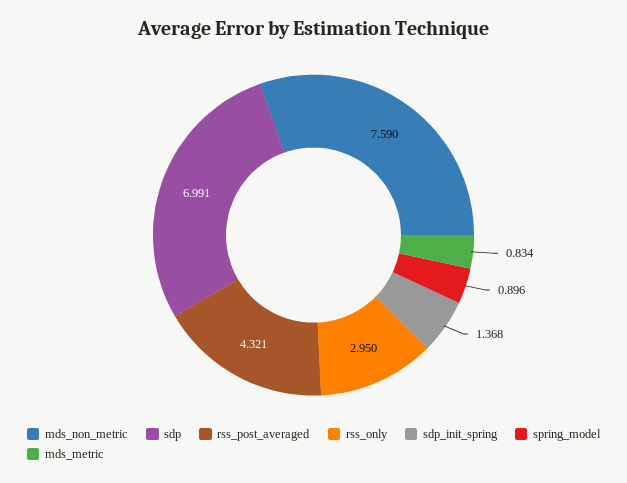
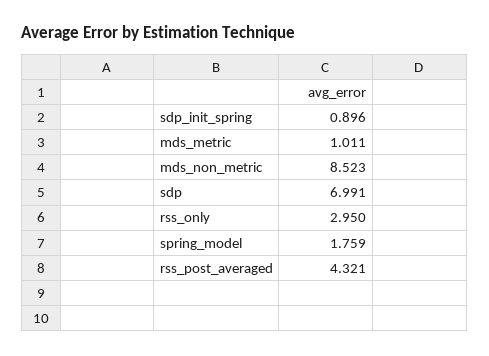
  {
-   "mds_non_metric": 7.59,
+   "mds_non_metric": 8.523,
    "sdp": 6.991,
    "rss_post_averaged": 4.321,
    "rss_only": 2.95,
-   "sdp_init_spring": 1.368,
+   "sdp_init_spring": 0.896,
-   "spring_model": 0.896,
+   "spring_model": 1.759,
-   "mds_metric": 0.834
+   "mds_metric": 1.011
  }

